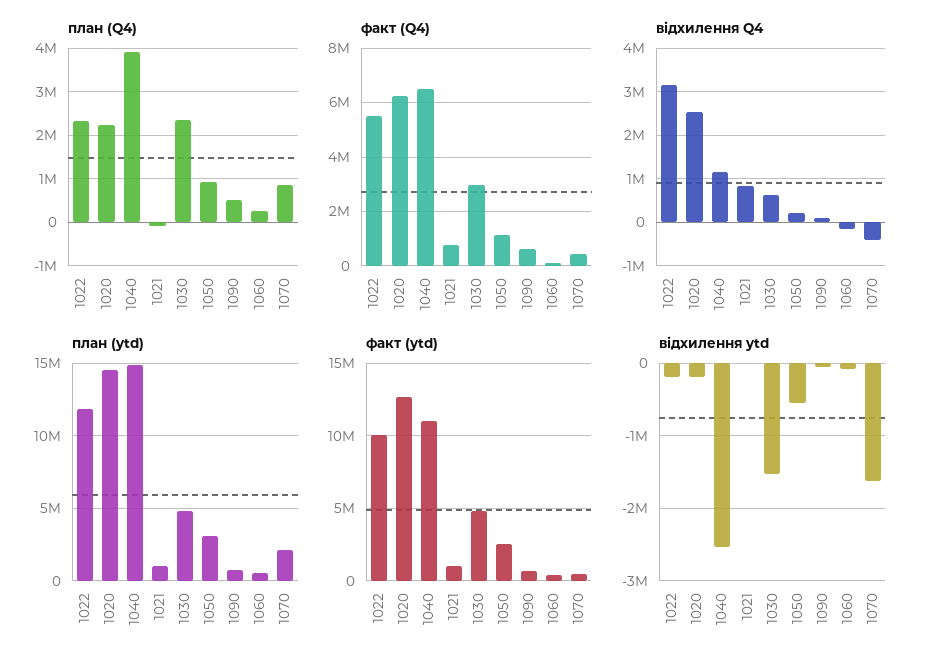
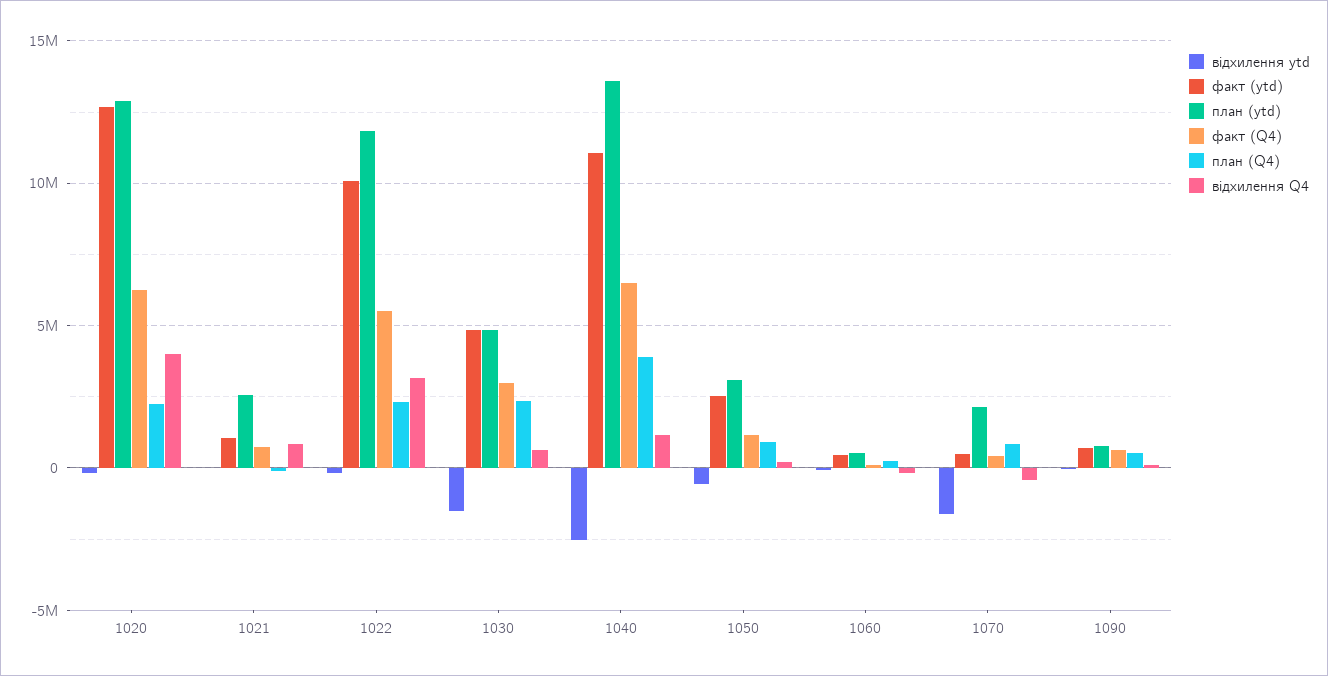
  {
    "план (Q4)": {
      "1022": 2400000,
      "1020": 2200000,
      "1040": 4000000,
      "1021": 0,
      "1030": 2400000,
      "1050": 1000000,
      "1090": 600000,
      "1060": 200000,
      "1070": 800000
    },
    "факт (Q4)": {
      "1022": 5500000,
      "1020": 6250000,
      "1040": 6500000,
      "1021": 750000,
      "1030": 3000000,
      "1050": 1250000,
      "1090": 750000,
      "1060": 0,
      "1070": 500000
    },
    "відхилення Q4": {
      "1022": 3200000,
-     "1020": 2600000,
+     "1020": 4000000,
      "1040": 1200000,
      "1021": 800000,
      "1030": 600000,
      "1050": 200000,
      "1090": 200000,
      "1060": -200000,
      "1070": -400000
    },
    "план (ytd)": {
      "1022": 12000000,
-     "1020": 14500000,
+     "1020": 13000000,
-     "1040": 15000000,
+     "1040": 13500000,
-     "1021": 1000000,
+     "1021": 2500000,
      "1030": 5000000,
      "1050": 3000000,
      "1090": 1000000,
      "1060": 500000,
      "1070": 2000000
    },
    "факт (ytd)": {
      "1022": 10000000,
      "1020": 12500000,
      "1040": 11000000,
      "1021": 1000000,
      "1030": 5000000,
      "1050": 2500000,
      "1090": 500000,
      "1060": 500000,
      "1070": 500000
    },
    "відхилення ytd": {
      "1022": -200000,
      "1020": -200000,
      "1040": -2500000,
      "1021": 0,
      "1030": -1500000,
      "1050": -600000,
      "1090": -100000,
      "1060": -100000,
      "1070": -1600000
    }
  }

